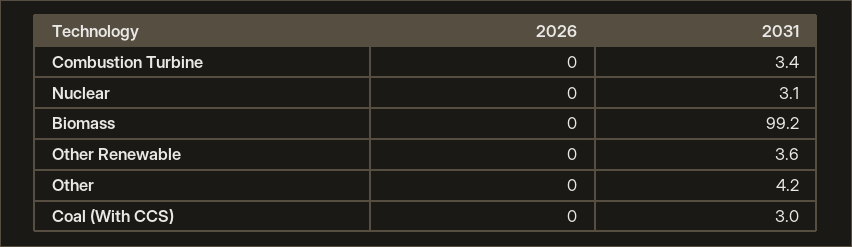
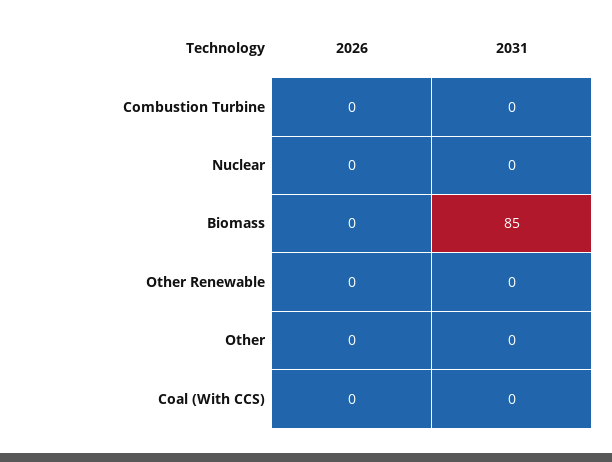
  {
    "2026": {
      "Combustion Turbine": 0,
      "Nuclear": 0,
      "Biomass": 0,
      "Other Renewable": 0,
      "Other": 0,
      "Coal (With CCS)": 0
    },
    "2031": {
-     "Combustion Turbine": 3.4,
+     "Combustion Turbine": 0,
-     "Nuclear": 3.1,
+     "Nuclear": 0,
-     "Biomass": 99.2,
+     "Biomass": 85,
-     "Other Renewable": 3.6,
+     "Other Renewable": 0,
-     "Other": 4.2,
+     "Other": 0,
-     "Coal (With CCS)": 3
+     "Coal (With CCS)": 0
    }
  }

